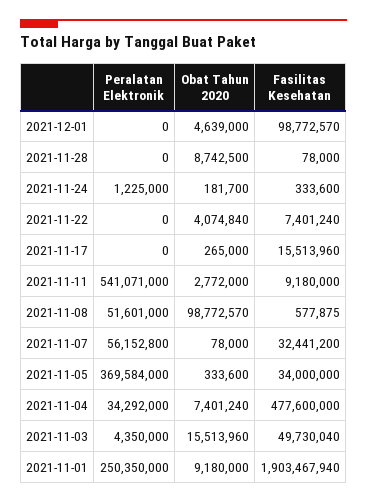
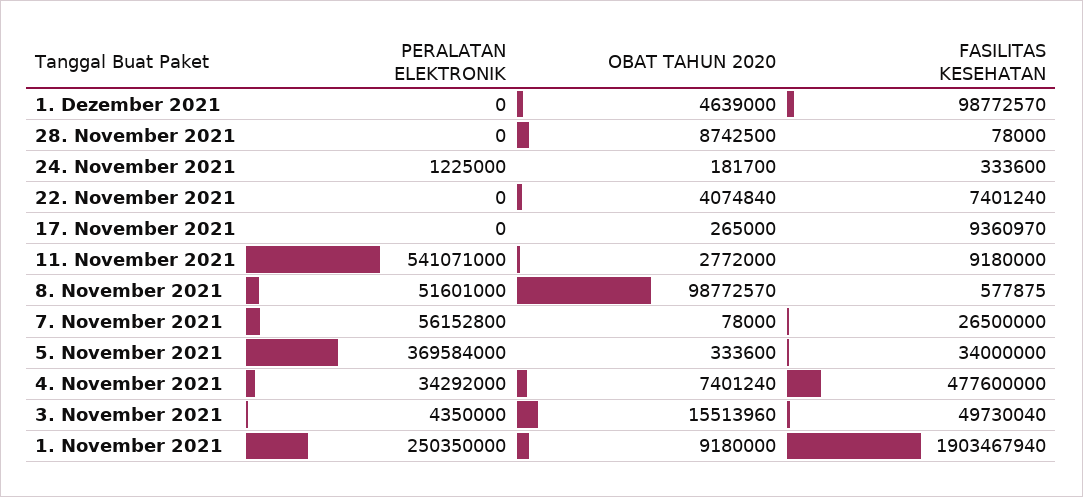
  {
    "Peralatan Elektronik": {
      "2021-12-01": 0,
      "2021-11-28": 0,
      "2021-11-24": 1225000,
      "2021-11-22": 0,
      "2021-11-17": 0,
      "2021-11-11": 541071000,
      "2021-11-08": 51601000,
      "2021-11-07": 56152800,
      "2021-11-05": 369584000,
      "2021-11-04": 34292000,
      "2021-11-03": 4350000,
      "2021-11-01": 250350000
    },
    "Obat Tahun 2020": {
      "2021-12-01": 4639000,
      "2021-11-28": 8742500,
      "2021-11-24": 181700,
      "2021-11-22": 4074840,
      "2021-11-17": 265000,
      "2021-11-11": 2772000,
      "2021-11-08": 98772570,
      "2021-11-07": 78000,
      "2021-11-05": 333600,
      "2021-11-04": 7401240,
      "2021-11-03": 15513960,
      "2021-11-01": 9180000
    },
    "Fasilitas Kesehatan": {
      "2021-12-01": 98772570,
      "2021-11-28": 78000,
      "2021-11-24": 333600,
      "2021-11-22": 7401240,
-     "2021-11-17": 15513960,
+     "2021-11-17": 9360970,
      "2021-11-11": 9180000,
      "2021-11-08": 577875,
-     "2021-11-07": 32441200,
+     "2021-11-07": 26500000,
      "2021-11-05": 34000000,
      "2021-11-04": 477600000,
      "2021-11-03": 49730040,
      "2021-11-01": 1903467940
    }
  }

